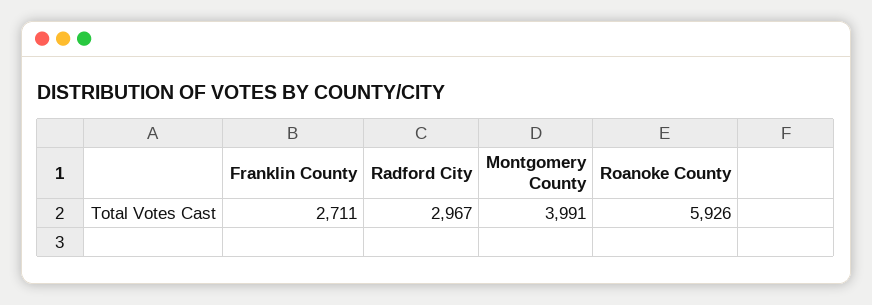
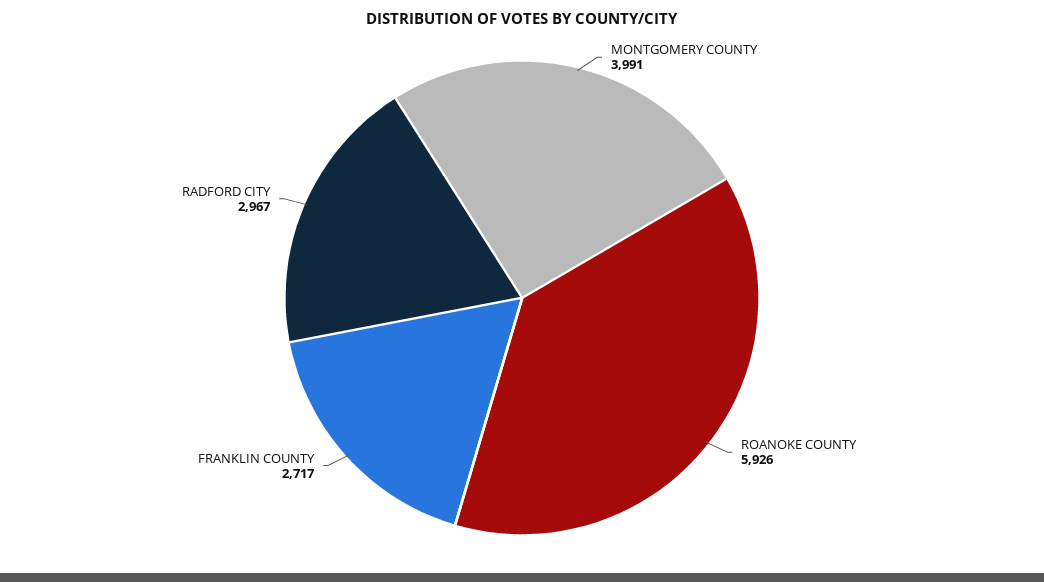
  {
-   "Franklin County": 2711,
+   "Franklin County": 2717,
    "Radford City": 2967,
    "Montgomery County": 3991,
    "Roanoke County": 5926
  }

